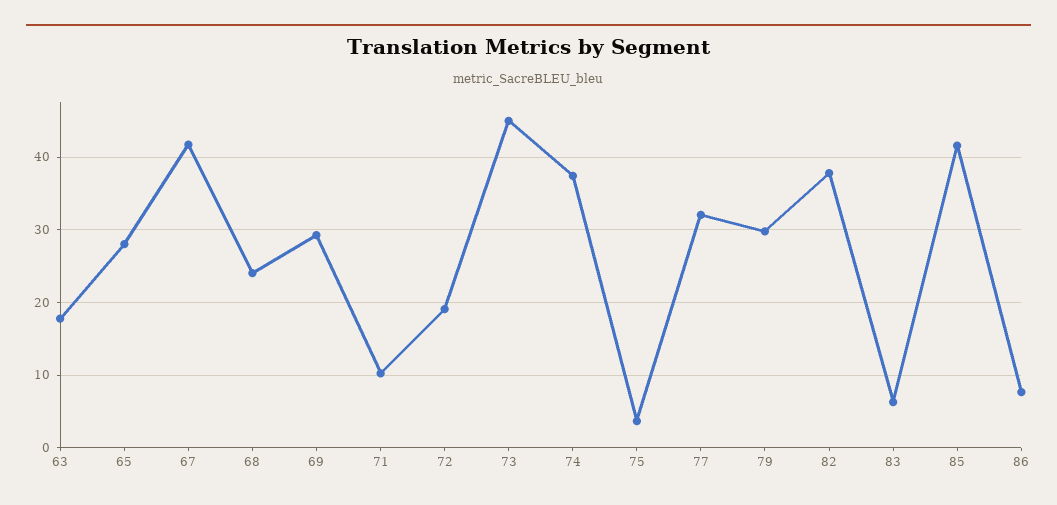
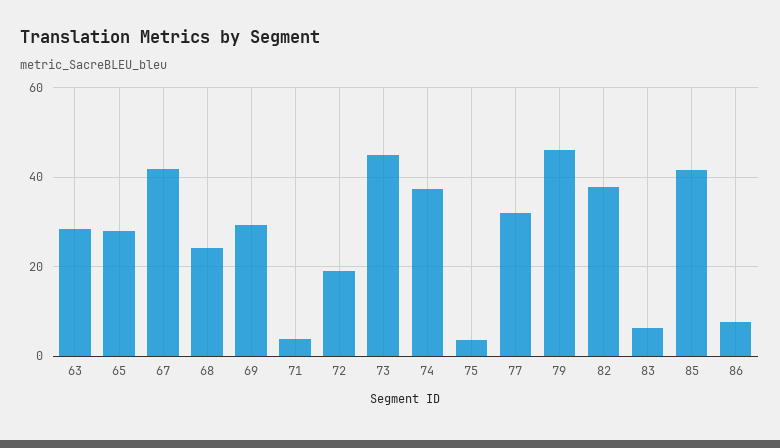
  {
-   "63": 18,
+   "63": 28,
    "65": 28,
    "67": 42,
    "68": 24,
    "69": 29,
-   "71": 10,
+   "71": 4,
    "72": 19,
    "73": 45,
    "74": 37,
    "75": 4,
    "77": 32,
-   "79": 30,
+   "79": 46,
    "82": 38,
    "83": 6,
    "85": 42,
    "86": 8
  }

